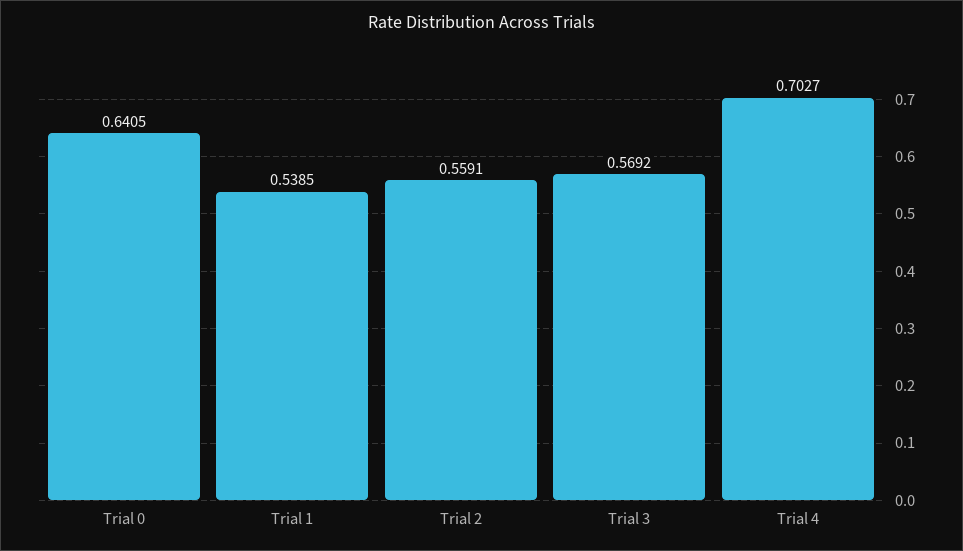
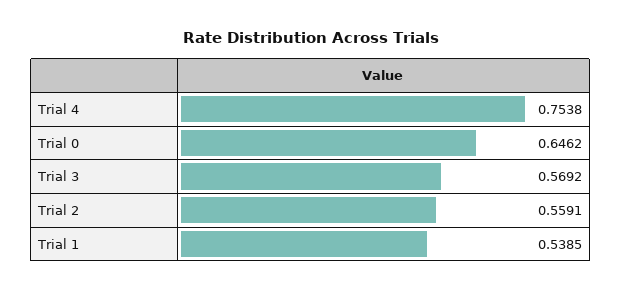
  {
-   "Trial 0": 0.6405,
+   "Trial 0": 0.6462,
    "Trial 1": 0.5385,
    "Trial 2": 0.5591,
    "Trial 3": 0.5692,
-   "Trial 4": 0.7027
+   "Trial 4": 0.7538
  }

